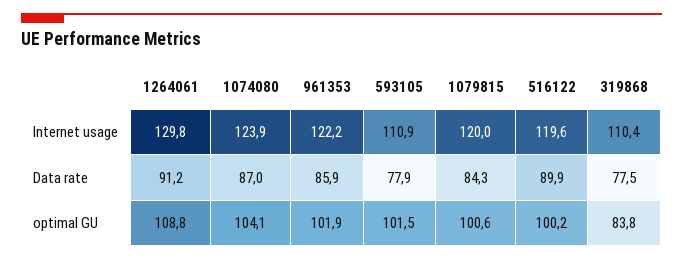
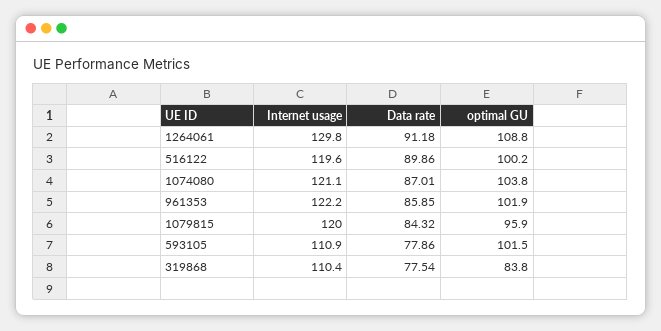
  {
    "1264061": {
      "Internet usage": 129.8,
      "Data rate": 91.18,
      "optimal GU": 108.8
    },
    "1074080": {
-     "Internet usage": 123.9,
+     "Internet usage": 121.1,
      "Data rate": 87.01,
-     "optimal GU": 104.1
+     "optimal GU": 103.8
    },
    "961353": {
      "Internet usage": 122.2,
      "Data rate": 85.85,
      "optimal GU": 101.9
    },
    "593105": {
      "Internet usage": 110.9,
      "Data rate": 77.86,
      "optimal GU": 101.5
    },
    "1079815": {
      "Internet usage": 120,
      "Data rate": 84.32,
-     "optimal GU": 100.6
+     "optimal GU": 95.9
    },
    "516122": {
      "Internet usage": 119.6,
      "Data rate": 89.86,
      "optimal GU": 100.2
    },
    "319868": {
      "Internet usage": 110.4,
      "Data rate": 77.54,
      "optimal GU": 83.8
    }
  }

